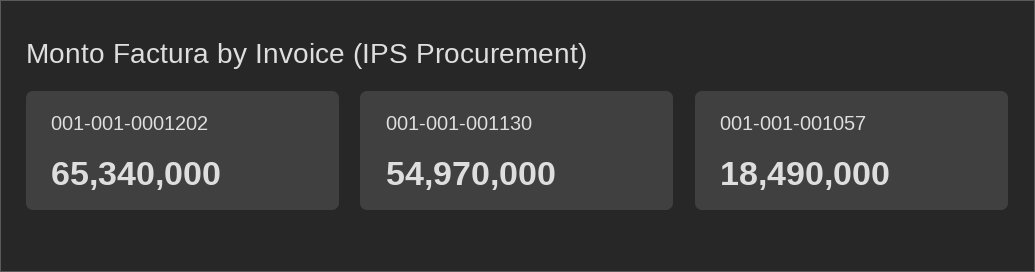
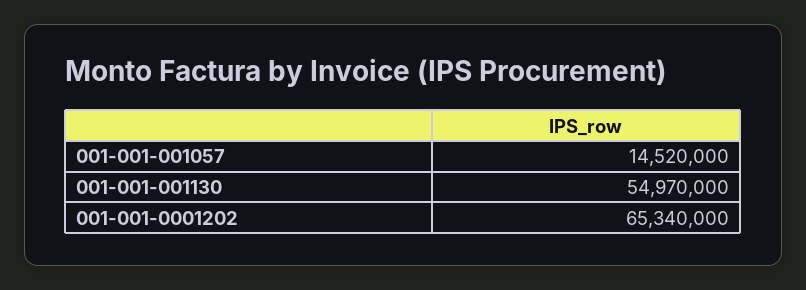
  {
    "001-001-0001202": 65340000,
    "001-001-001130": 54970000,
-   "001-001-001057": 18490000
+   "001-001-001057": 14520000
  }

